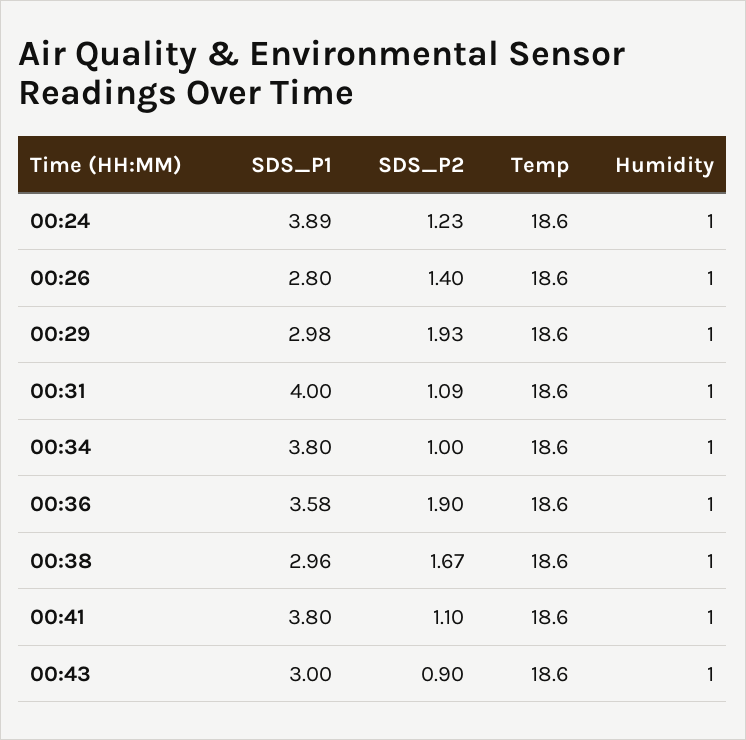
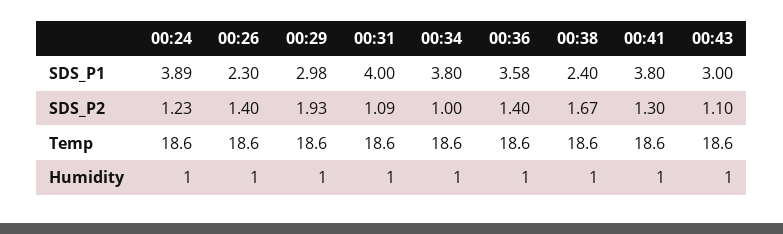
  {
    "SDS_P1": {
      "00:24": 3.89,
-     "00:26": 2.8,
+     "00:26": 2.3,
      "00:29": 2.98,
      "00:31": 4,
      "00:34": 3.8,
      "00:36": 3.58,
-     "00:38": 2.96,
+     "00:38": 2.4,
      "00:41": 3.8,
      "00:43": 3
    },
    "SDS_P2": {
      "00:24": 1.23,
      "00:26": 1.4,
      "00:29": 1.93,
      "00:31": 1.09,
      "00:34": 1,
-     "00:36": 1.9,
+     "00:36": 1.4,
      "00:38": 1.67,
-     "00:41": 1.1,
+     "00:41": 1.3,
-     "00:43": 0.9
+     "00:43": 1.1
    },
    "Temp": {
      "00:24": 18.6,
      "00:26": 18.6,
      "00:29": 18.6,
      "00:31": 18.6,
      "00:34": 18.6,
      "00:36": 18.6,
      "00:38": 18.6,
      "00:41": 18.6,
      "00:43": 18.6
    },
    "Humidity": {
      "00:24": 1,
      "00:26": 1,
      "00:29": 1,
      "00:31": 1,
      "00:34": 1,
      "00:36": 1,
      "00:38": 1,
      "00:41": 1,
      "00:43": 1
    }
  }

